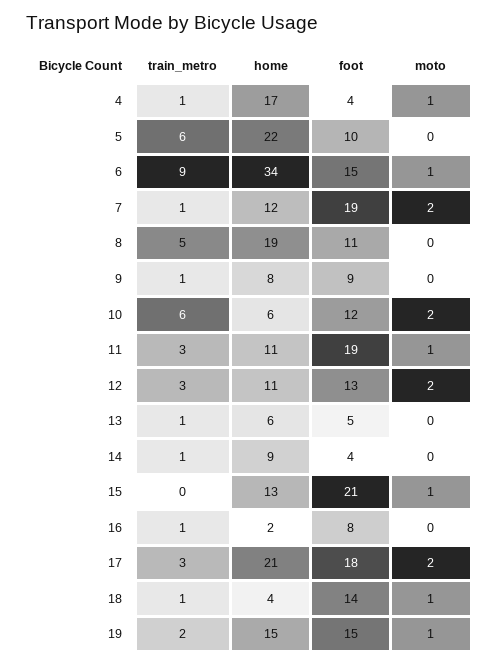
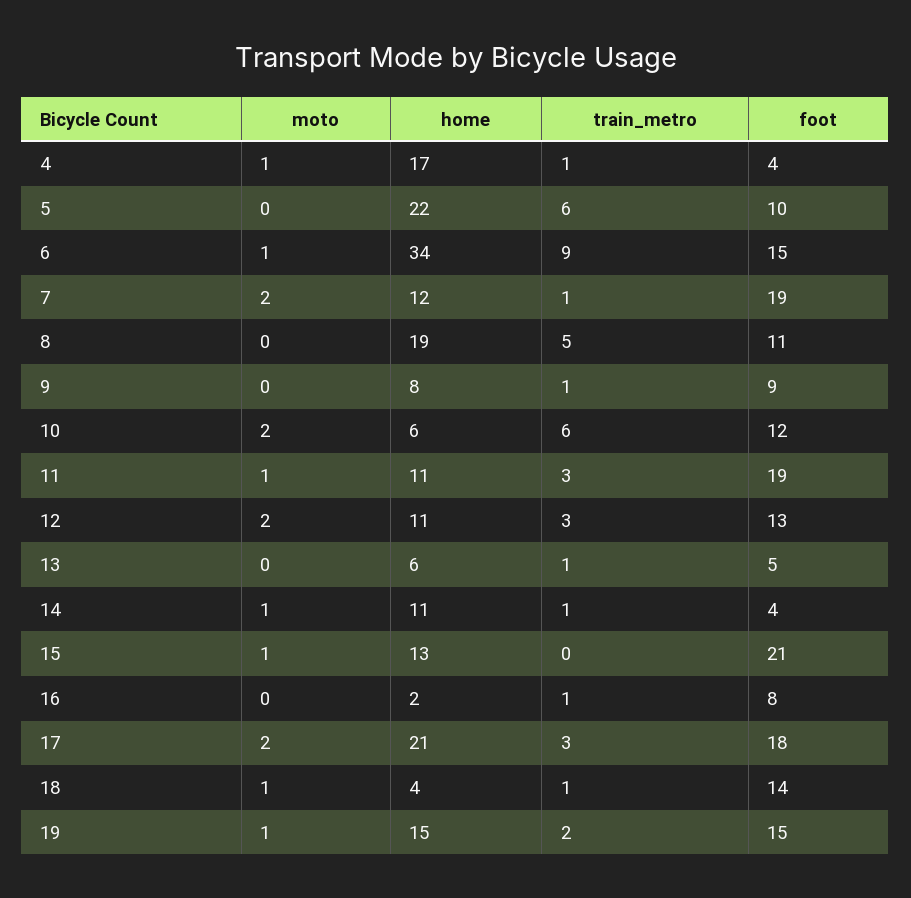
  {
    "train_metro": {
      "4": 1,
      "5": 6,
      "6": 9,
      "7": 1,
      "8": 5,
      "9": 1,
      "10": 6,
      "11": 3,
      "12": 3,
      "13": 1,
      "14": 1,
      "15": 0,
      "16": 1,
      "17": 3,
      "18": 1,
      "19": 2
    },
    "home": {
      "4": 17,
      "5": 22,
      "6": 34,
      "7": 12,
      "8": 19,
      "9": 8,
      "10": 6,
      "11": 11,
      "12": 11,
      "13": 6,
-     "14": 9,
+     "14": 11,
      "15": 13,
      "16": 2,
      "17": 21,
      "18": 4,
      "19": 15
    },
    "foot": {
      "4": 4,
      "5": 10,
      "6": 15,
      "7": 19,
      "8": 11,
      "9": 9,
      "10": 12,
      "11": 19,
      "12": 13,
      "13": 5,
      "14": 4,
      "15": 21,
      "16": 8,
      "17": 18,
      "18": 14,
      "19": 15
    },
    "moto": {
      "4": 1,
      "5": 0,
      "6": 1,
      "7": 2,
      "8": 0,
      "9": 0,
      "10": 2,
      "11": 1,
      "12": 2,
      "13": 0,
-     "14": 0,
+     "14": 1,
      "15": 1,
      "16": 0,
      "17": 2,
      "18": 1,
      "19": 1
    }
  }

